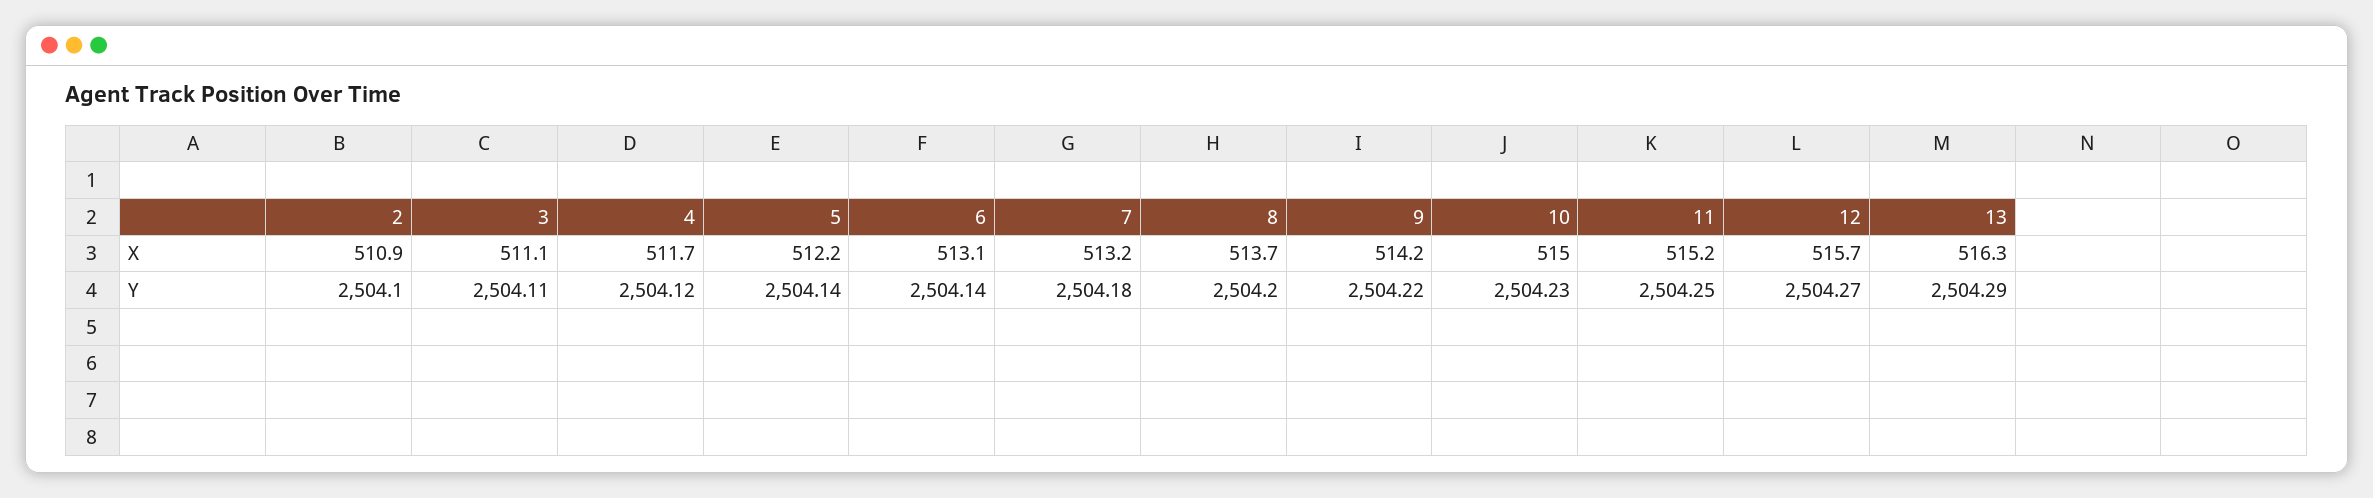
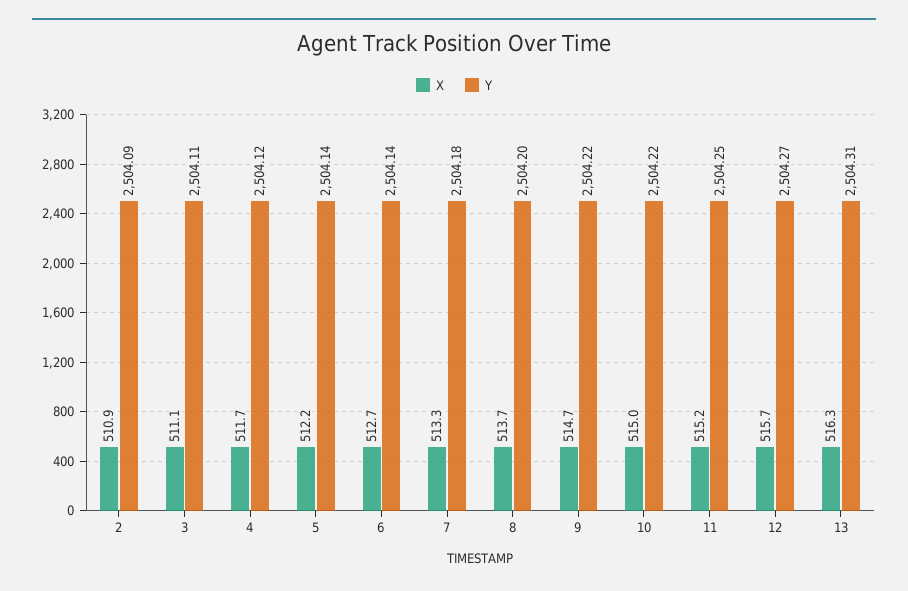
  {
    "X": {
      "2": 510.9,
      "3": 511.1,
      "4": 511.7,
      "5": 512.2,
-     "6": 513.1,
+     "6": 512.7,
-     "7": 513.2,
+     "7": 513.3,
      "8": 513.7,
-     "9": 514.2,
+     "9": 514.7,
      "10": 515,
      "11": 515.2,
      "12": 515.7,
      "13": 516.3
    },
    "Y": {
-     "2": 2504.1,
+     "2": 2504.09,
      "3": 2504.11,
      "4": 2504.12,
      "5": 2504.14,
      "6": 2504.14,
      "7": 2504.18,
      "8": 2504.2,
      "9": 2504.22,
-     "10": 2504.23,
+     "10": 2504.22,
      "11": 2504.25,
      "12": 2504.27,
-     "13": 2504.29
+     "13": 2504.31
    }
  }

